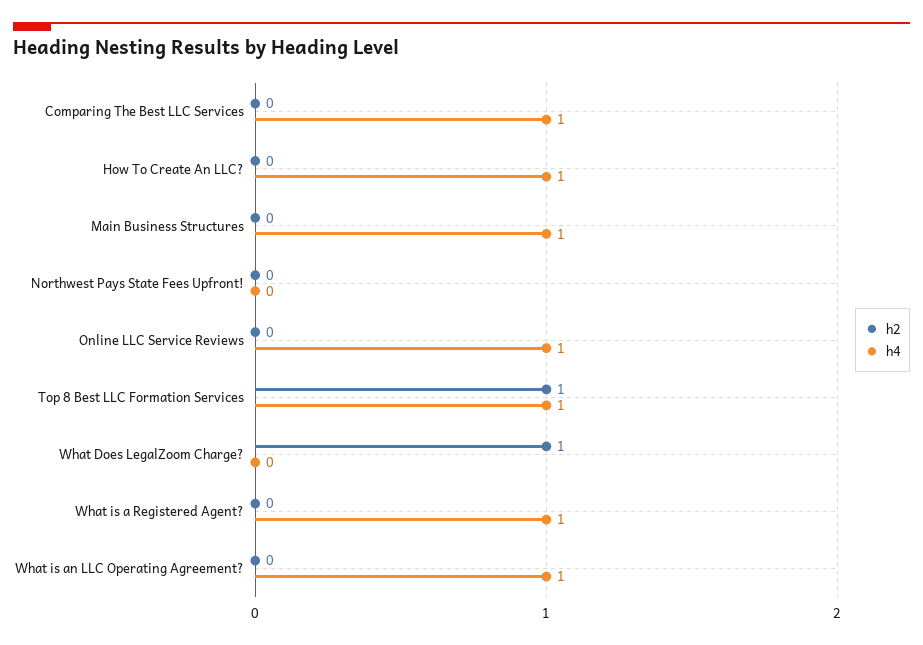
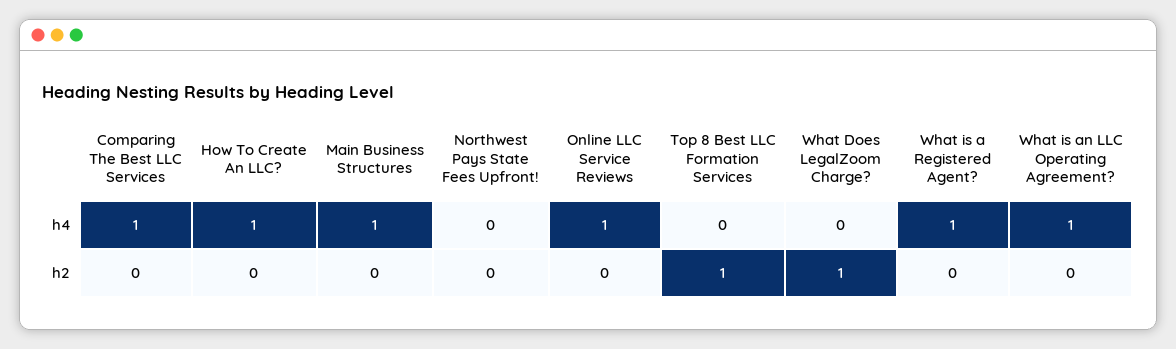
  {
    "h2": {
      "Comparing The Best LLC Services": 0,
      "How To Create An LLC?": 0,
      "Main Business Structures": 0,
      "Northwest Pays State Fees Upfront!": 0,
      "Online LLC Service Reviews": 0,
      "Top 8 Best LLC Formation Services": 1,
      "What Does LegalZoom Charge?": 1,
      "What is a Registered Agent?": 0,
      "What is an LLC Operating Agreement?": 0
    },
    "h4": {
      "Comparing The Best LLC Services": 1,
      "How To Create An LLC?": 1,
      "Main Business Structures": 1,
      "Northwest Pays State Fees Upfront!": 0,
      "Online LLC Service Reviews": 1,
-     "Top 8 Best LLC Formation Services": 1,
+     "Top 8 Best LLC Formation Services": 0,
      "What Does LegalZoom Charge?": 0,
      "What is a Registered Agent?": 1,
      "What is an LLC Operating Agreement?": 1
    }
  }

